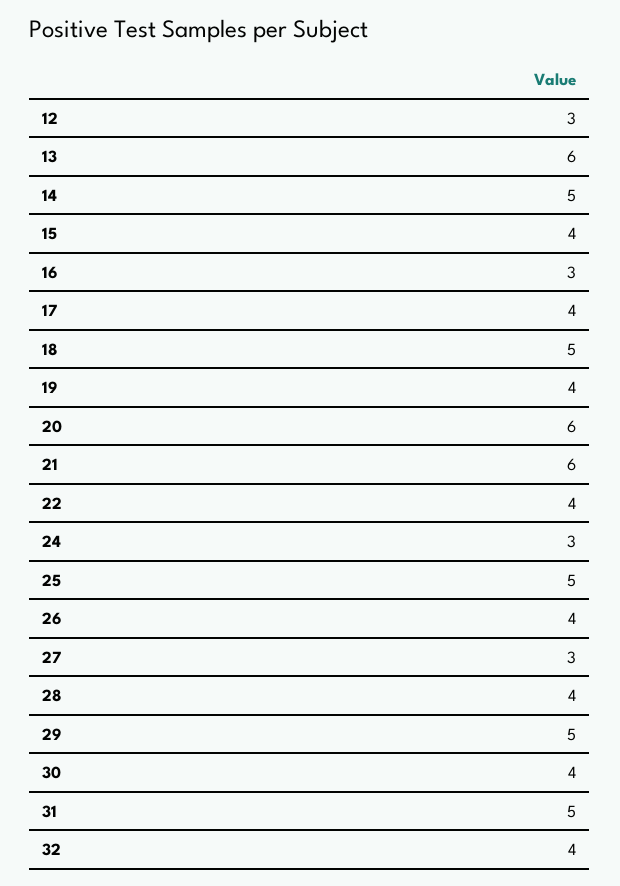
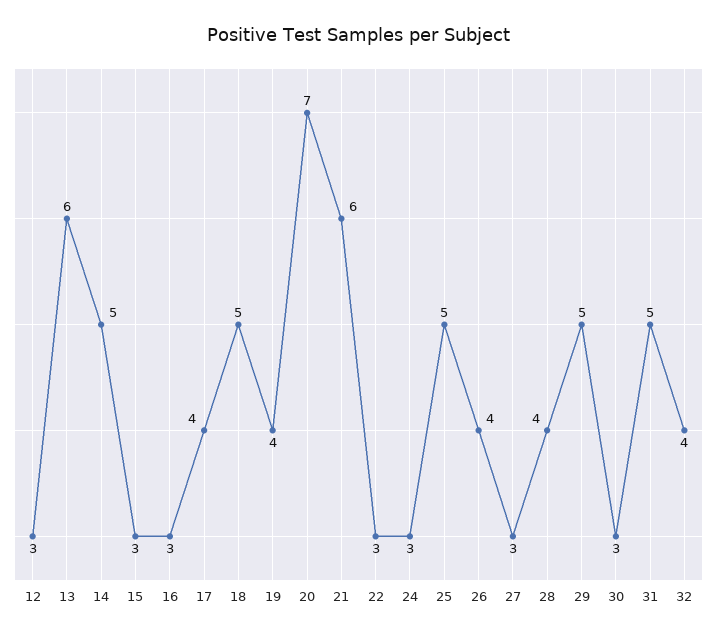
  {
    "12": 3,
    "13": 6,
    "14": 5,
-   "15": 4,
+   "15": 3,
    "16": 3,
    "17": 4,
    "18": 5,
    "19": 4,
-   "20": 6,
+   "20": 7,
    "21": 6,
-   "22": 4,
+   "22": 3,
    "24": 3,
    "25": 5,
    "26": 4,
    "27": 3,
    "28": 4,
    "29": 5,
-   "30": 4,
+   "30": 3,
    "31": 5,
    "32": 4
  }

